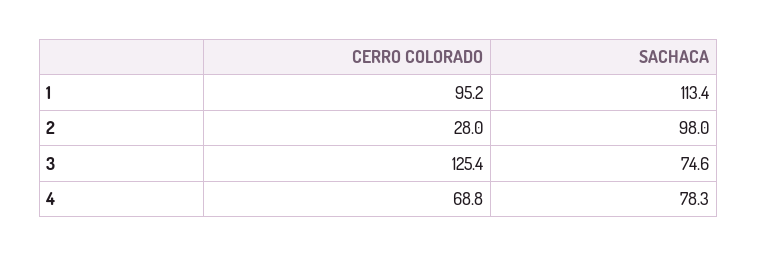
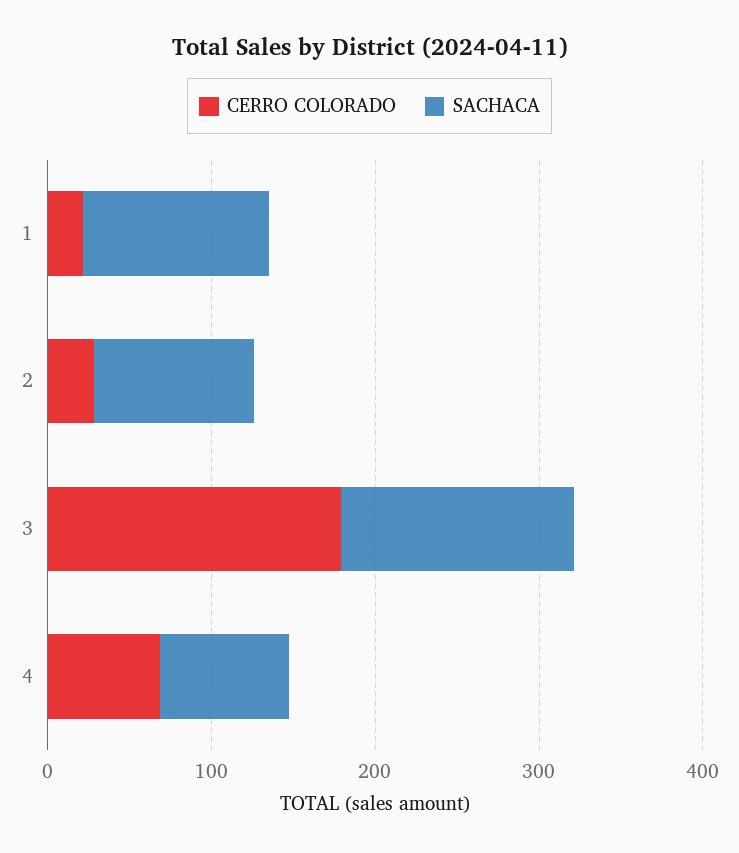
  {
    "CERRO COLORADO": {
-     "1": 95.2,
+     "1": 20,
      "2": 28,
-     "3": 125.4,
+     "3": 180,
      "4": 68.8
    },
    "SACHACA": {
      "1": 113.4,
      "2": 98,
-     "3": 74.6,
+     "3": 140,
      "4": 78.3
    }
  }

